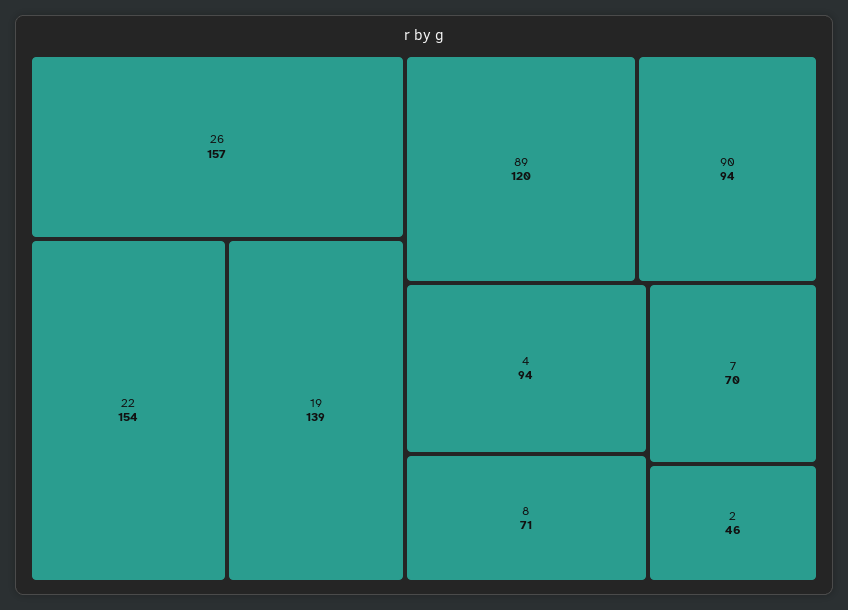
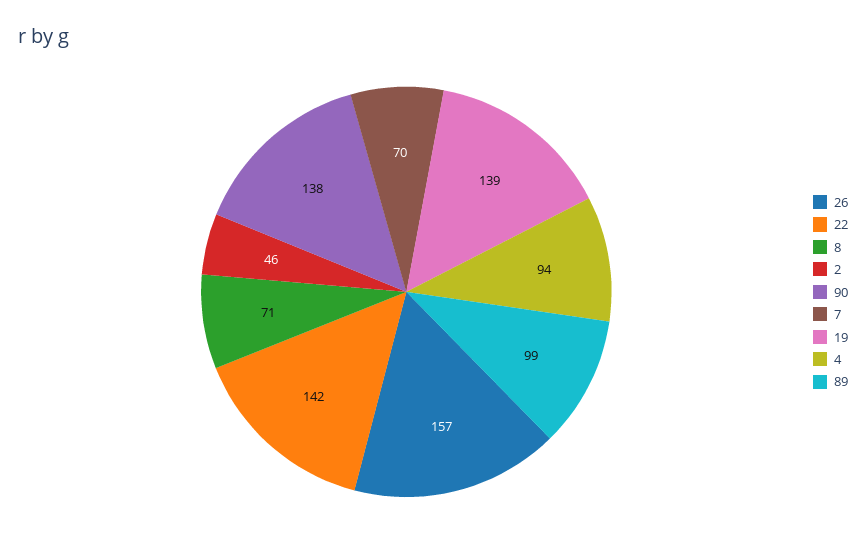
  {
    "26": 157,
-   "22": 154,
+   "22": 142,
    "19": 139,
-   "89": 120,
+   "89": 99,
-   "90": 94,
+   "90": 138,
    "4": 94,
    "8": 71,
    "7": 70,
    "2": 46
  }

